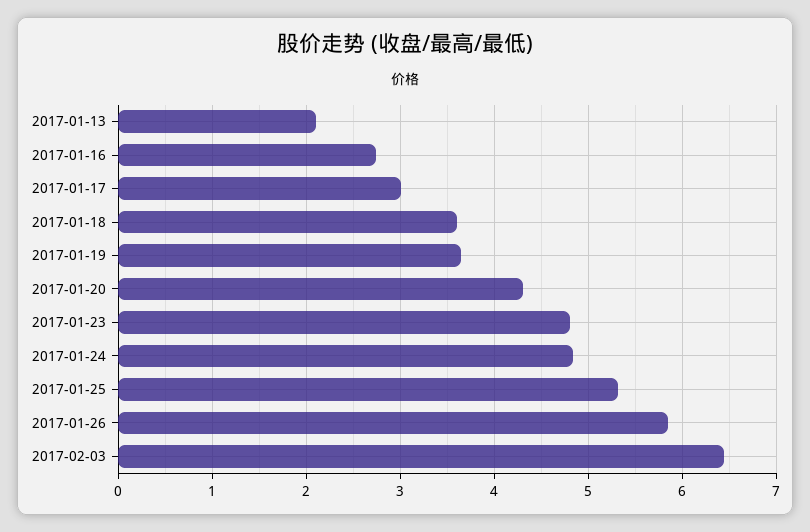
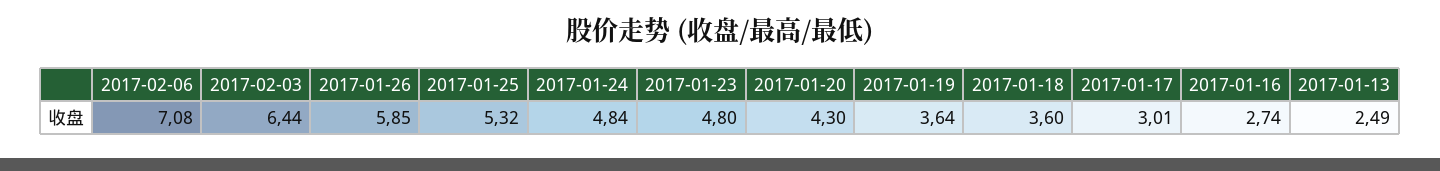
  {
-   "2017-01-13": 2.1,
+   "2017-01-13": 2.49,
    "2017-01-16": 2.74,
    "2017-01-17": 3.01,
    "2017-01-18": 3.6,
    "2017-01-19": 3.64,
    "2017-01-20": 4.3,
    "2017-01-23": 4.8,
    "2017-01-24": 4.84,
    "2017-01-25": 5.32,
    "2017-01-26": 5.85,
-   "2017-02-03": 6.44
+   "2017-02-03": 6.44,
+   "2017-02-06": 7.08
  }

